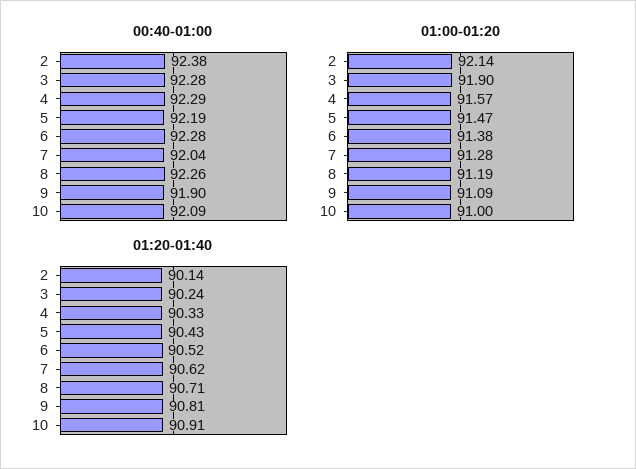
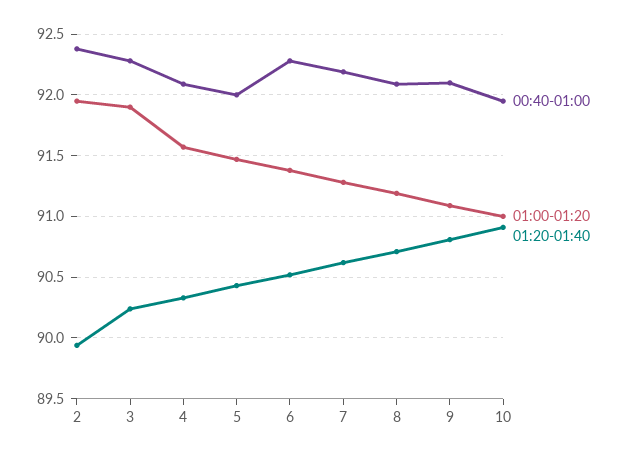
  {
    "00:40-01:00": {
      "2": 92.38,
      "3": 92.28,
-     "4": 92.29,
+     "4": 92.1,
-     "5": 92.19,
+     "5": 92,
      "6": 92.28,
-     "7": 92.04,
+     "7": 92.2,
-     "8": 92.26,
+     "8": 92.1,
-     "9": 91.9,
+     "9": 92.1,
-     "10": 92.09
+     "10": 91.95
    },
    "01:00-01:20": {
-     "2": 92.14,
+     "2": 91.95,
      "3": 91.9,
      "4": 91.57,
      "5": 91.47,
      "6": 91.38,
      "7": 91.28,
      "8": 91.19,
      "9": 91.09,
      "10": 91
    },
    "01:20-01:40": {
-     "2": 90.14,
+     "2": 89.95,
      "3": 90.24,
      "4": 90.33,
      "5": 90.43,
      "6": 90.52,
      "7": 90.62,
      "8": 90.71,
      "9": 90.81,
      "10": 90.91
    }
  }

